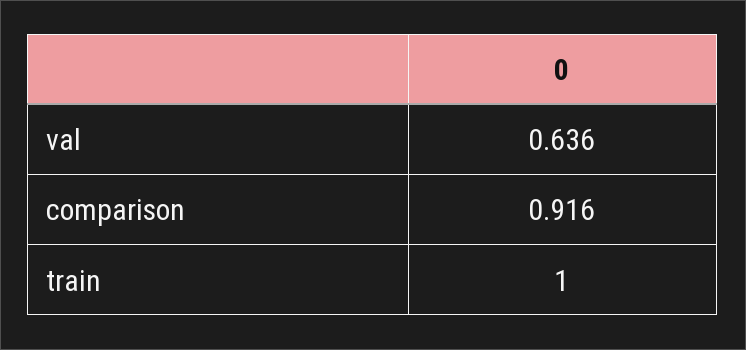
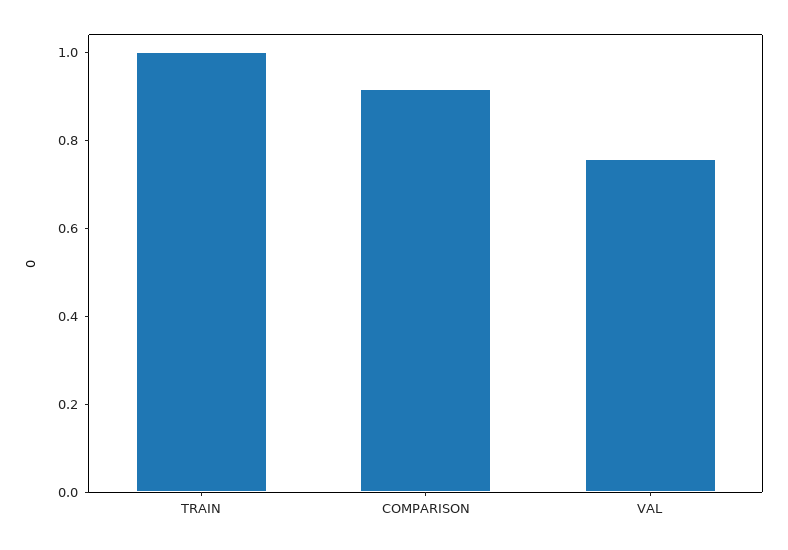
  {
-   "val": 0.636,
+   "val": 0.75,
    "comparison": 0.916,
    "train": 1
  }

